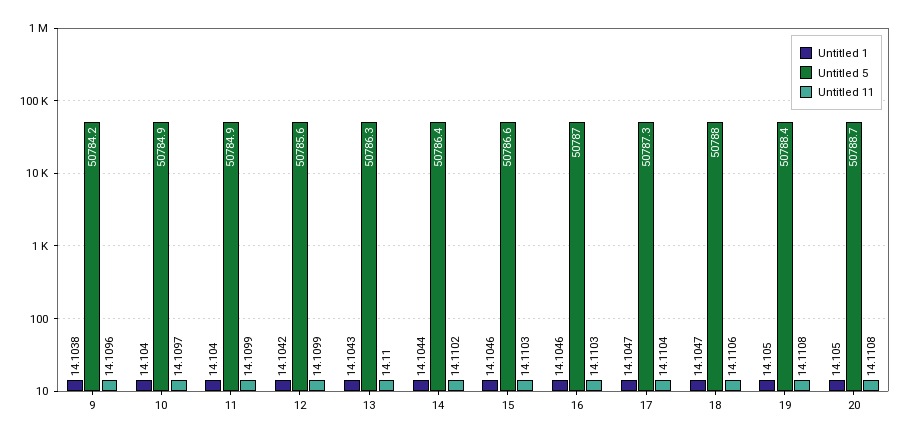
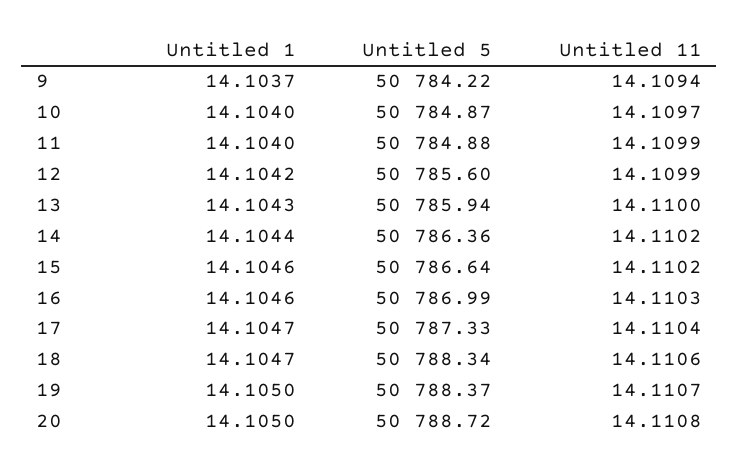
  {
    "Untitled 1": {
-     "9": 14.1038,
+     "9": 14.1037,
      "10": 14.104,
      "11": 14.104,
      "12": 14.1042,
      "13": 14.1043,
      "14": 14.1044,
      "15": 14.1046,
      "16": 14.1046,
      "17": 14.1047,
      "18": 14.1047,
      "19": 14.105,
      "20": 14.105
    },
    "Untitled 5": {
      "9": 50784.22,
      "10": 50784.87,
      "11": 50784.88,
      "12": 50785.6,
-     "13": 50786.3,
+     "13": 50785.94,
      "14": 50786.36,
      "15": 50786.64,
      "16": 50786.99,
      "17": 50787.33,
-     "18": 50788,
+     "18": 50788.34,
      "19": 50788.37,
      "20": 50788.72
    },
    "Untitled 11": {
-     "9": 14.1096,
+     "9": 14.1094,
      "10": 14.1097,
      "11": 14.1099,
      "12": 14.1099,
      "13": 14.11,
      "14": 14.1102,
-     "15": 14.1103,
+     "15": 14.1102,
      "16": 14.1103,
      "17": 14.1104,
      "18": 14.1106,
-     "19": 14.1108,
+     "19": 14.1107,
      "20": 14.1108
    }
  }

